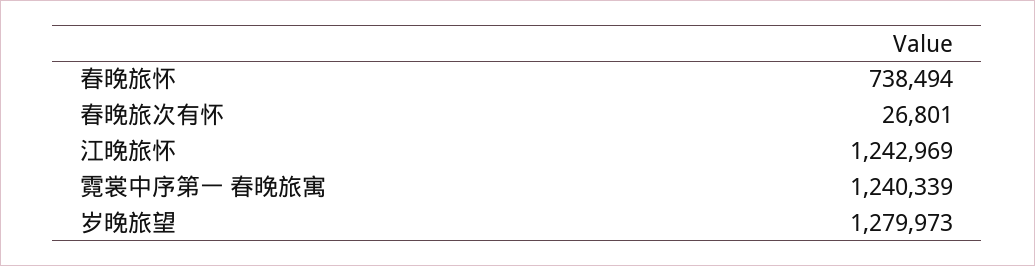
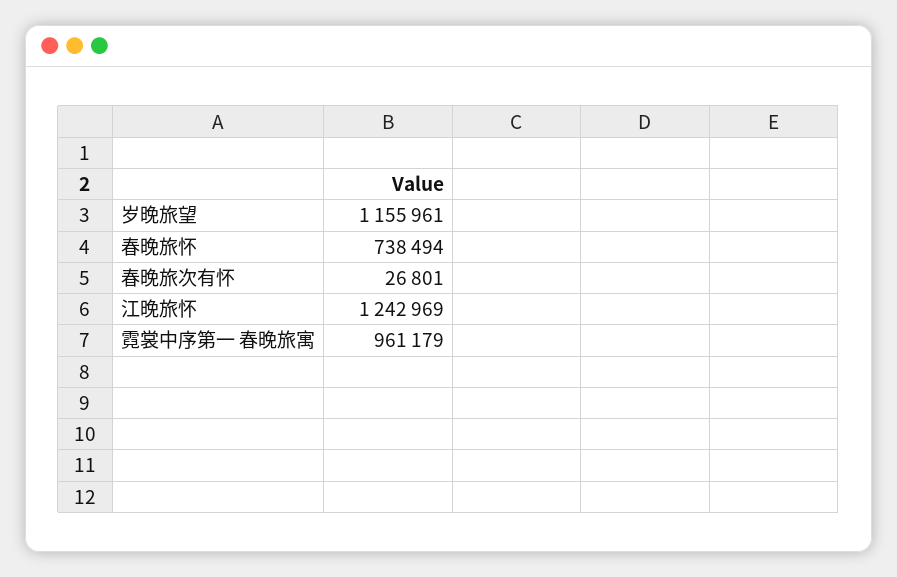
  {
    "春晚旅怀": 738494,
    "春晚旅次有怀": 26801,
    "江晚旅怀": 1242969,
-   "霓裳中序第一 春晚旅寓": 1240339,
+   "霓裳中序第一 春晚旅寓": 961179,
-   "岁晚旅望": 1279973
+   "岁晚旅望": 1155961
  }

